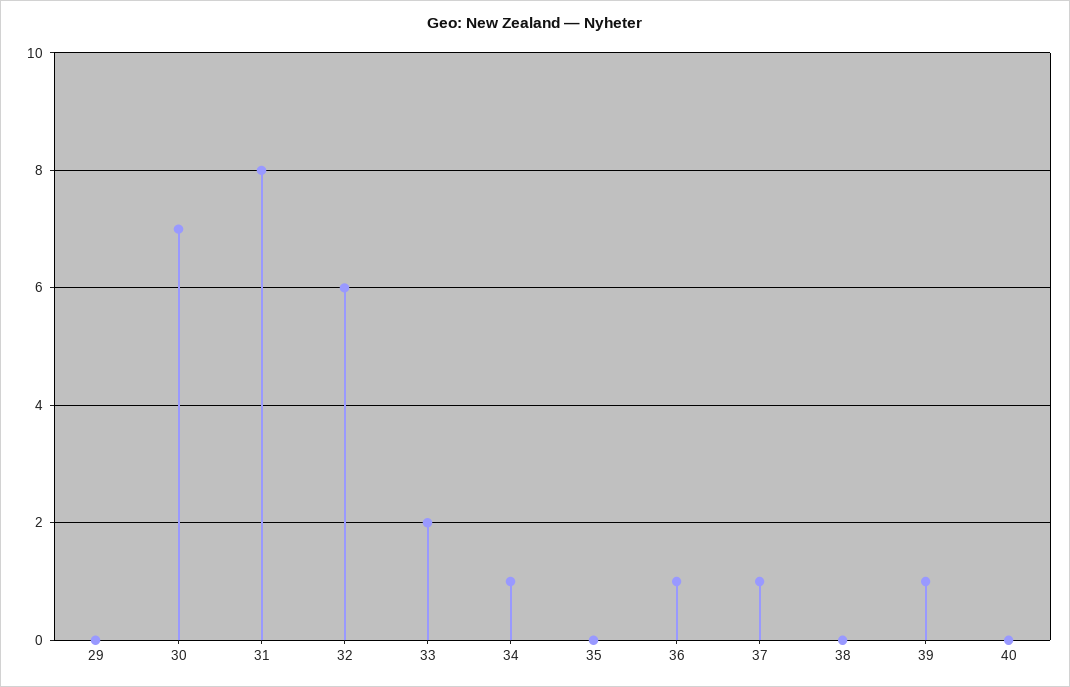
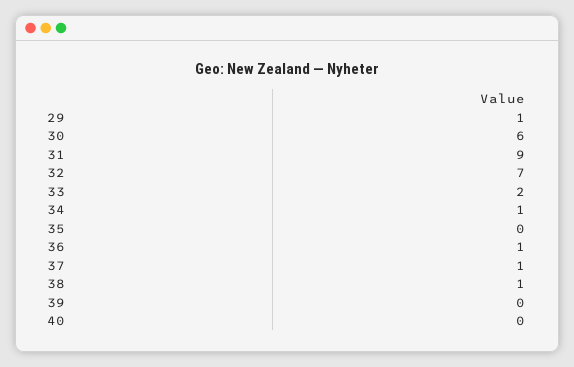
  {
-   "29": 0,
+   "29": 1,
-   "30": 7,
+   "30": 6,
-   "31": 8,
+   "31": 9,
-   "32": 6,
+   "32": 7,
    "33": 2,
    "34": 1,
    "35": 0,
    "36": 1,
    "37": 1,
-   "38": 0,
+   "38": 1,
-   "39": 1,
+   "39": 0,
    "40": 0
  }

